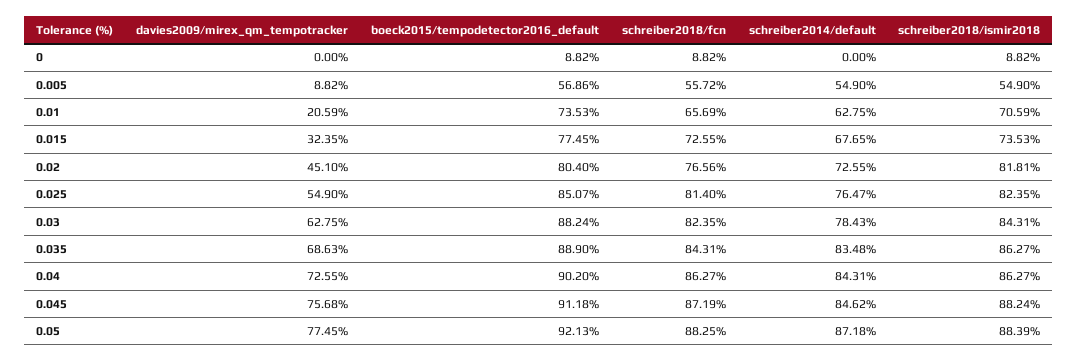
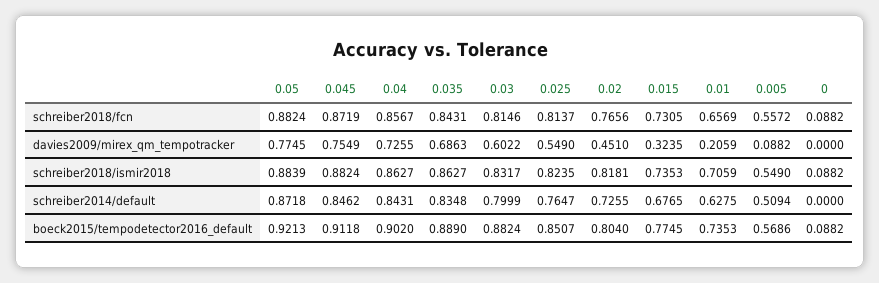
  {
    "davies2009/mirex_qm_tempotracker": {
      "0": 0,
      "0.005": 0.0882,
      "0.01": 0.2059,
      "0.015": 0.3235,
      "0.02": 0.451,
      "0.025": 0.549,
-     "0.03": 0.6275,
+     "0.03": 0.6022,
      "0.035": 0.6863,
      "0.04": 0.7255,
-     "0.045": 0.7568,
+     "0.045": 0.7549,
      "0.05": 0.7745
    },
    "boeck2015/tempodetector2016_default": {
      "0": 0.0882,
      "0.005": 0.5686,
      "0.01": 0.7353,
      "0.015": 0.7745,
      "0.02": 0.804,
      "0.025": 0.8507,
      "0.03": 0.8824,
      "0.035": 0.889,
      "0.04": 0.902,
      "0.045": 0.9118,
      "0.05": 0.9213
    },
    "schreiber2018/fcn": {
      "0": 0.0882,
      "0.005": 0.5572,
      "0.01": 0.6569,
-     "0.015": 0.7255,
+     "0.015": 0.7305,
      "0.02": 0.7656,
-     "0.025": 0.814,
+     "0.025": 0.8137,
-     "0.03": 0.8235,
+     "0.03": 0.8146,
      "0.035": 0.8431,
-     "0.04": 0.8627,
+     "0.04": 0.8567,
      "0.045": 0.8719,
-     "0.05": 0.8825
+     "0.05": 0.8824
    },
    "schreiber2014/default": {
      "0": 0,
-     "0.005": 0.549,
+     "0.005": 0.5094,
      "0.01": 0.6275,
      "0.015": 0.6765,
      "0.02": 0.7255,
      "0.025": 0.7647,
-     "0.03": 0.7843,
+     "0.03": 0.7999,
      "0.035": 0.8348,
      "0.04": 0.8431,
      "0.045": 0.8462,
      "0.05": 0.8718
    },
    "schreiber2018/ismir2018": {
      "0": 0.0882,
      "0.005": 0.549,
      "0.01": 0.7059,
      "0.015": 0.7353,
      "0.02": 0.8181,
      "0.025": 0.8235,
-     "0.03": 0.8431,
+     "0.03": 0.8317,
      "0.035": 0.8627,
      "0.04": 0.8627,
      "0.045": 0.8824,
      "0.05": 0.8839
    }
  }

